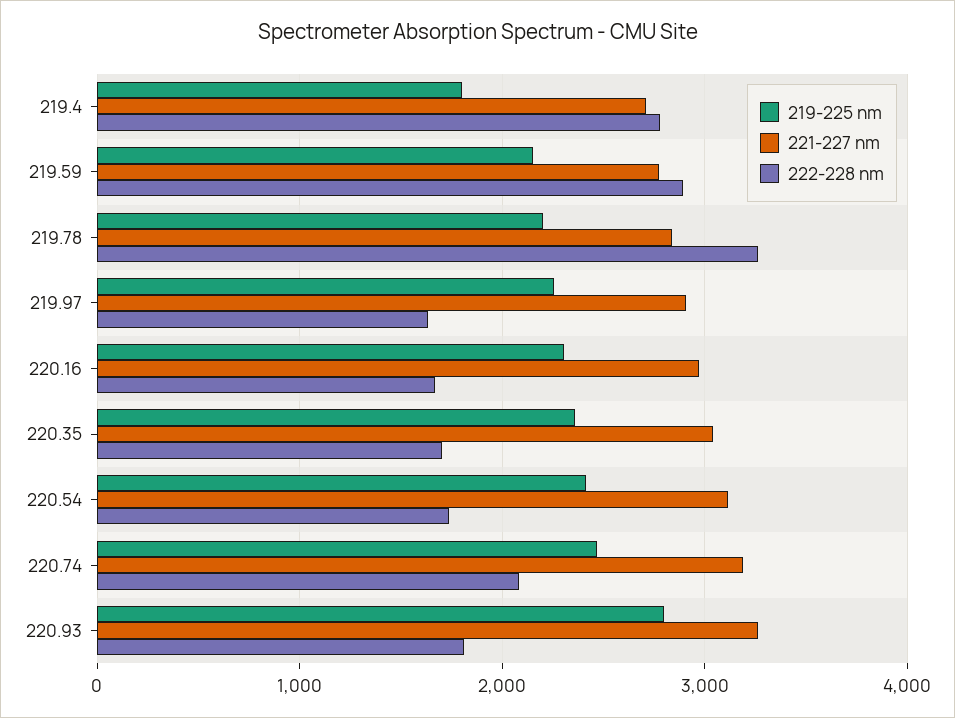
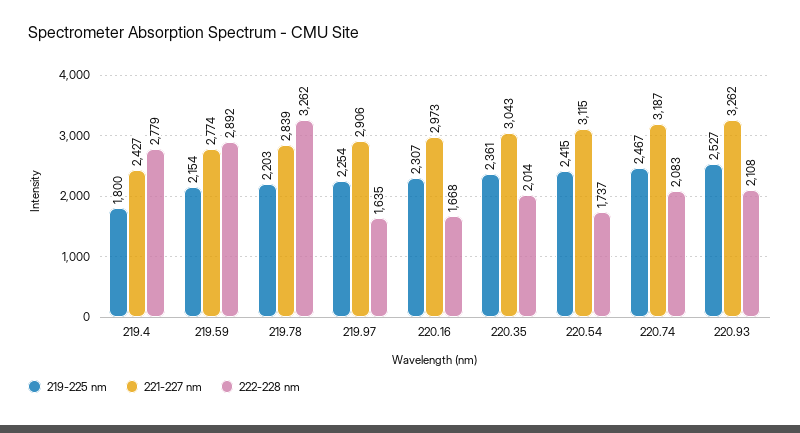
  {
    "219-225 nm": {
      "219.4": 1800,
      "219.59": 2154,
      "219.78": 2203,
      "219.97": 2254,
      "220.16": 2307,
      "220.35": 2361,
      "220.54": 2415,
      "220.74": 2467,
-     "220.93": 2800
+     "220.93": 2527
    },
    "221-227 nm": {
-     "219.4": 2700,
+     "219.4": 2427,
      "219.59": 2774,
      "219.78": 2839,
      "219.97": 2906,
      "220.16": 2973,
      "220.35": 3043,
      "220.54": 3115,
      "220.74": 3187,
      "220.93": 3262
    },
    "222-228 nm": {
      "219.4": 2779,
      "219.59": 2892,
      "219.78": 3262,
      "219.97": 1635,
      "220.16": 1668,
-     "220.35": 1700,
+     "220.35": 2014,
      "220.54": 1737,
      "220.74": 2083,
-     "220.93": 1800
+     "220.93": 2108
    }
  }

